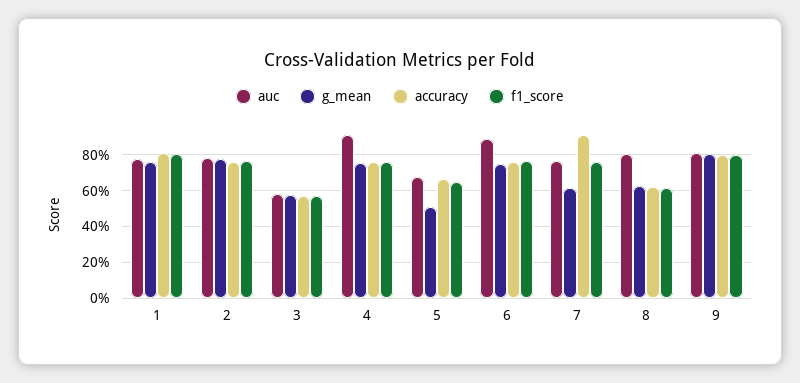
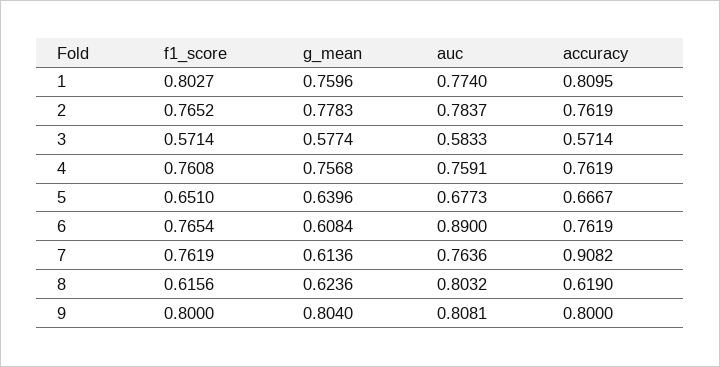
  {
    "auc": {
      "1": 0.774,
      "2": 0.7837,
      "3": 0.5833,
-     "4": 0.9,
+     "4": 0.7591,
      "5": 0.6773,
      "6": 0.89,
      "7": 0.7636,
      "8": 0.8032,
      "9": 0.8081
    },
    "g_mean": {
      "1": 0.7596,
      "2": 0.7783,
      "3": 0.5774,
      "4": 0.7568,
-     "5": 0.5,
+     "5": 0.6396,
-     "6": 0.75,
+     "6": 0.6084,
      "7": 0.6136,
      "8": 0.6236,
      "9": 0.804
    },
    "accuracy": {
      "1": 0.8095,
      "2": 0.7619,
      "3": 0.5714,
      "4": 0.7619,
      "5": 0.6667,
      "6": 0.7619,
      "7": 0.9082,
      "8": 0.619,
      "9": 0.8
    },
    "f1_score": {
      "1": 0.8027,
      "2": 0.7652,
      "3": 0.5714,
      "4": 0.7608,
      "5": 0.651,
      "6": 0.7654,
      "7": 0.7619,
      "8": 0.6156,
      "9": 0.8
    }
  }

